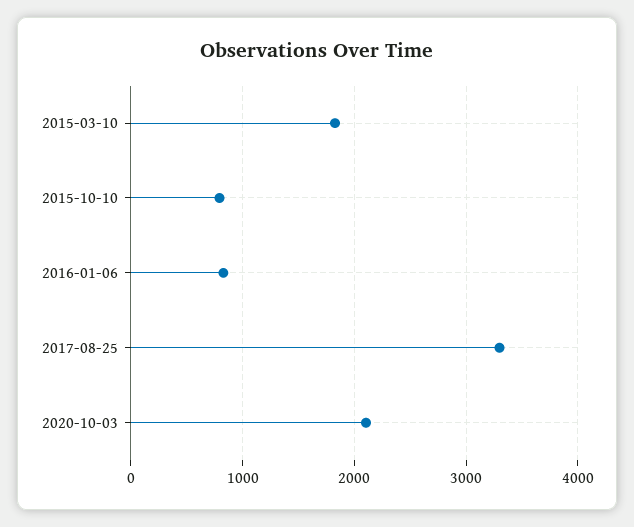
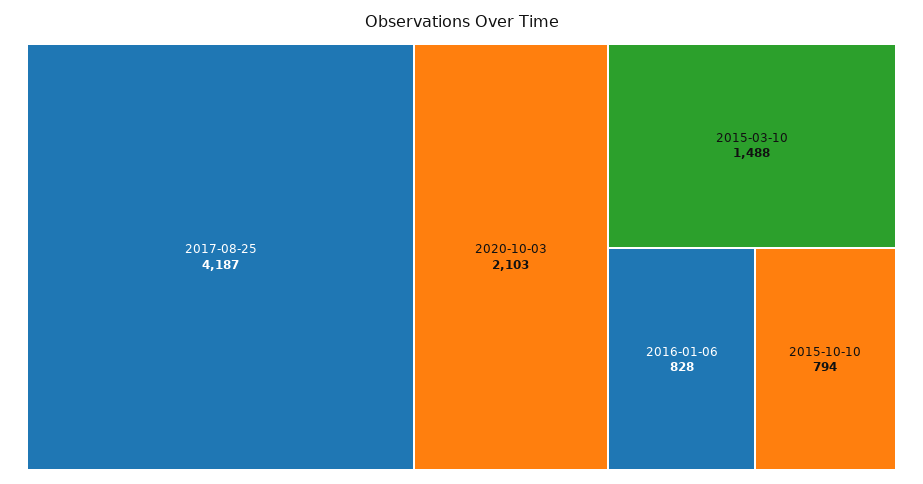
  {
-   "2015-03-10": 1800,
+   "2015-03-10": 1488,
    "2015-10-10": 794,
    "2016-01-06": 828,
-   "2017-08-25": 3300,
+   "2017-08-25": 4187,
    "2020-10-03": 2103
  }

